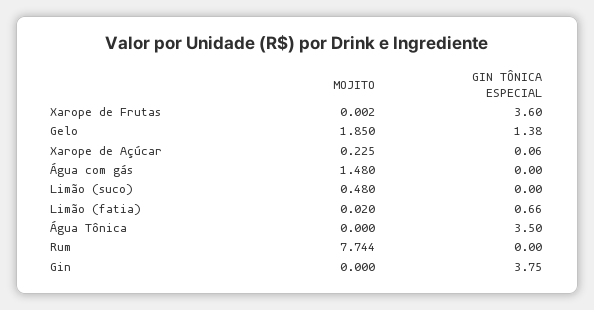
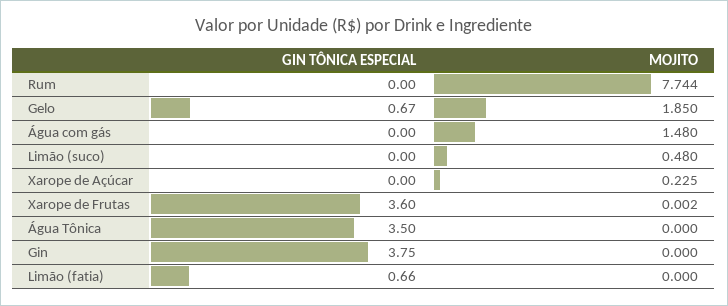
  {
    "MOJITO": {
      "Xarope de Frutas": 0.002,
      "Gelo": 1.85,
      "Xarope de Açúcar": 0.225,
      "Água com gás": 1.48,
      "Limão (suco)": 0.48,
-     "Limão (fatia)": 0.02,
+     "Limão (fatia)": 0,
      "Água Tônica": 0,
      "Rum": 7.744,
      "Gin": 0
    },
    "GIN TÔNICA ESPECIAL": {
      "Xarope de Frutas": 3.6,
-     "Gelo": 1.38,
+     "Gelo": 0.67,
-     "Xarope de Açúcar": 0.06,
+     "Xarope de Açúcar": 0,
      "Água com gás": 0,
      "Limão (suco)": 0,
      "Limão (fatia)": 0.66,
      "Água Tônica": 3.5,
      "Rum": 0,
      "Gin": 3.75
    }
  }

